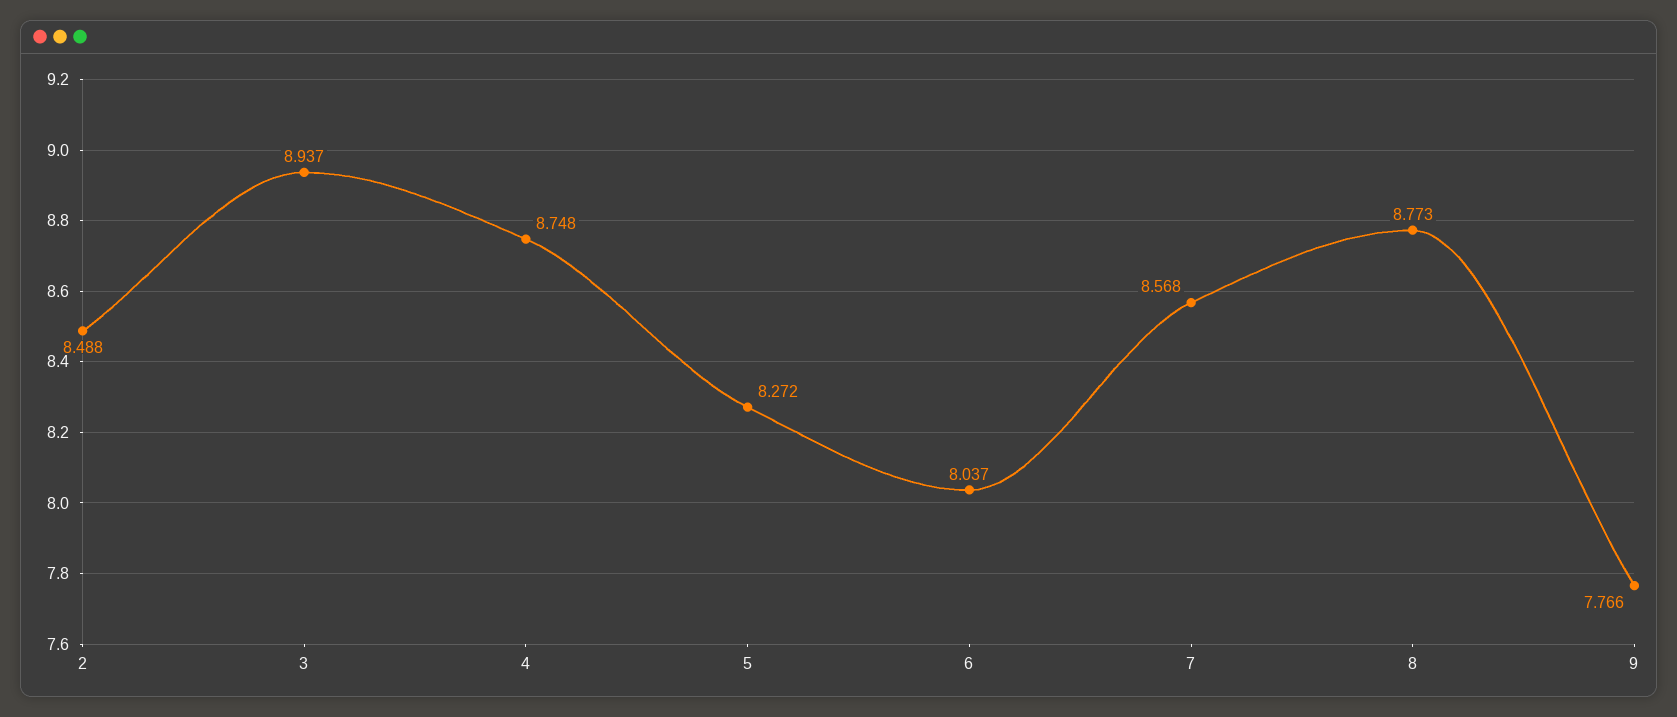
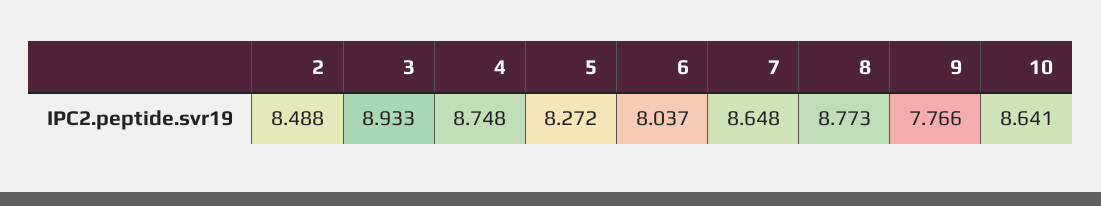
  {
    "2": 8.488,
-   "3": 8.937,
+   "3": 8.933,
    "4": 8.748,
    "5": 8.272,
    "6": 8.037,
-   "7": 8.568,
+   "7": 8.648,
    "8": 8.773,
-   "9": 7.766
+   "9": 7.766,
+   "10": 8.641
  }

